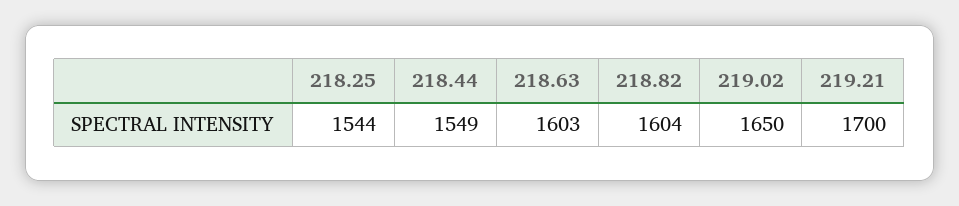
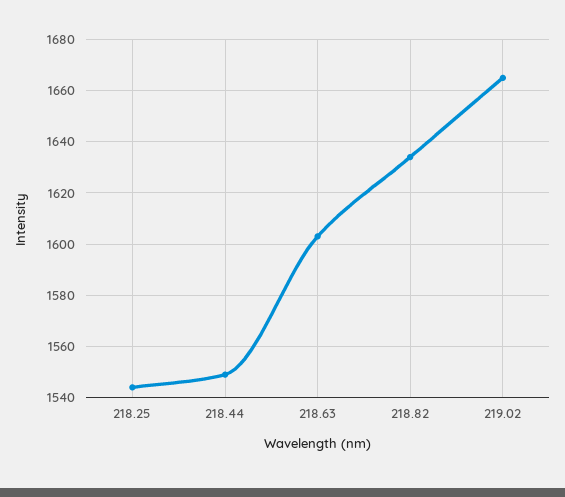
  {
    "218.25": 1544,
    "218.44": 1549,
    "218.63": 1603,
-   "218.82": 1604,
+   "218.82": 1635,
-   "219.02": 1650,
+   "219.02": 1665
-   "219.21": 1700
  }

